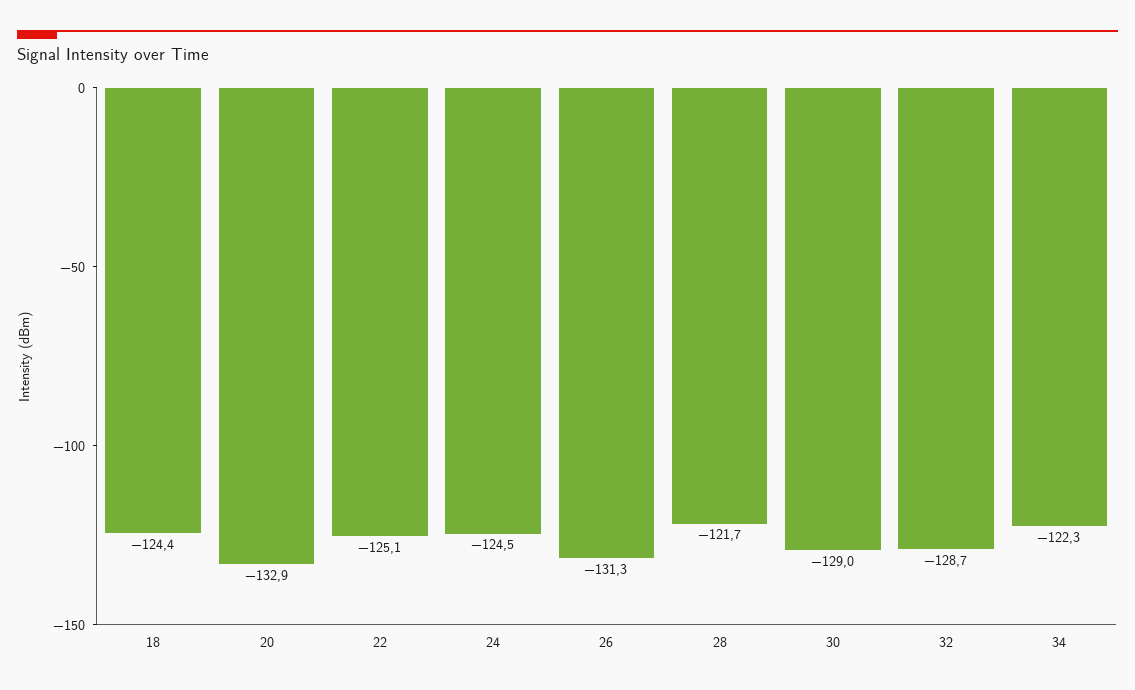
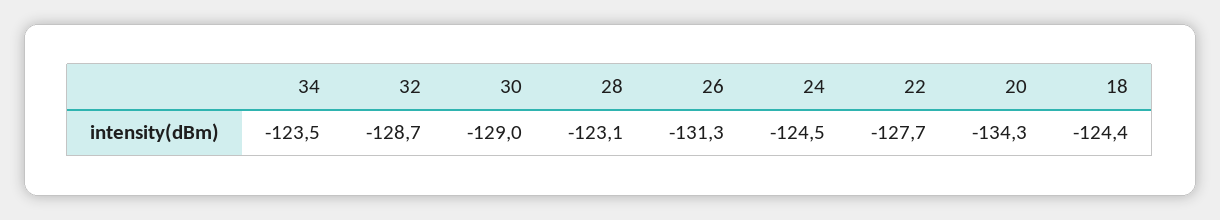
  {
    "18": -124.4,
-   "20": -132.9,
+   "20": -134.3,
-   "22": -125.1,
+   "22": -127.7,
    "24": -124.5,
    "26": -131.3,
-   "28": -121.7,
+   "28": -123.1,
    "30": -129,
    "32": -128.7,
-   "34": -122.3
+   "34": -123.5
  }

